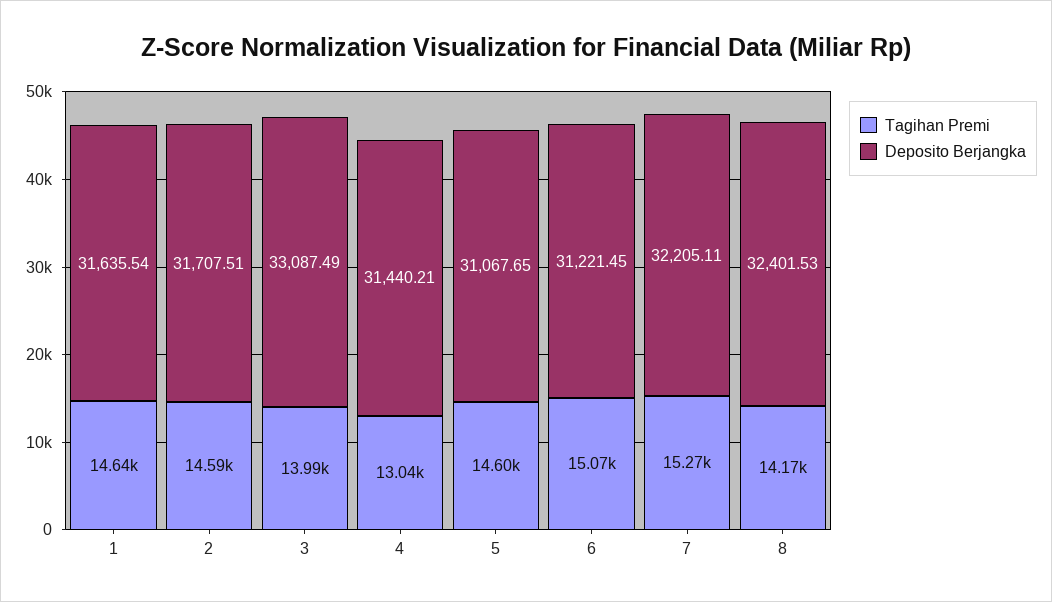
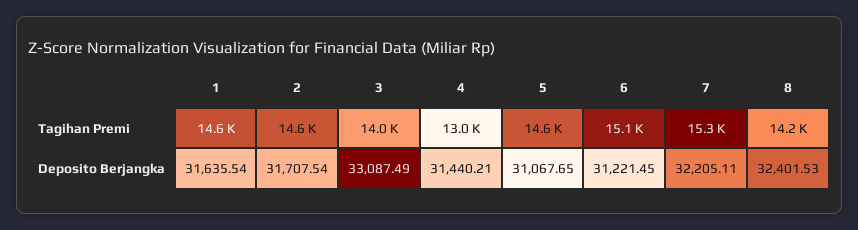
  {
    "Tagihan Premi": {
      "1": 14640,
      "2": 14590,
      "3": 13990,
      "4": 13040,
      "5": 14600,
      "6": 15070,
      "7": 15270,
      "8": 14170
    },
    "Deposito Berjangka": {
      "1": 31635.54,
-     "2": 31707.51,
+     "2": 31707.54,
      "3": 33087.49,
      "4": 31440.21,
      "5": 31067.65,
      "6": 31221.45,
      "7": 32205.11,
      "8": 32401.53
    }
  }

